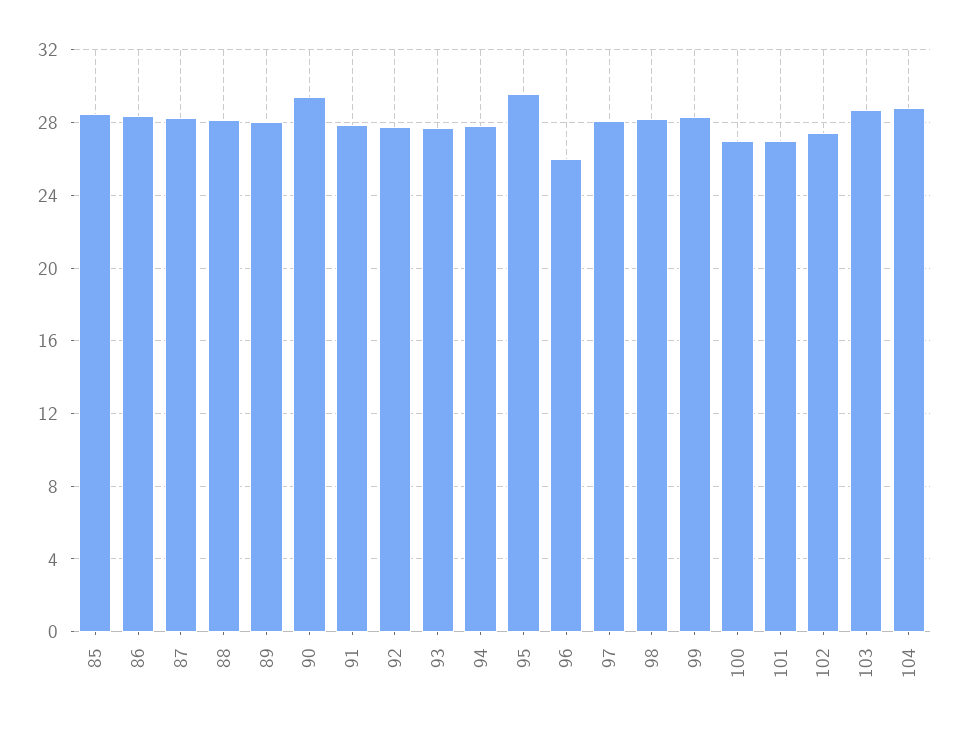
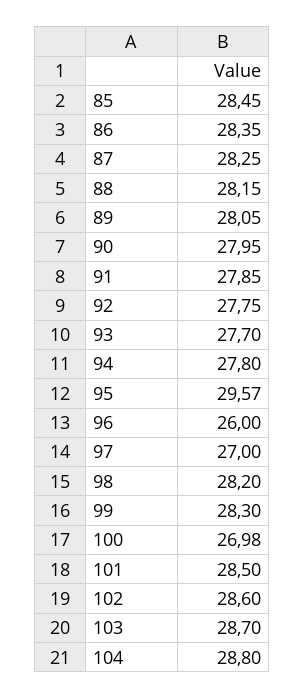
  {
    "85": 28.45,
    "86": 28.35,
    "87": 28.25,
    "88": 28.15,
    "89": 28.05,
-   "90": 29.5,
+   "90": 27.95,
    "91": 27.85,
    "92": 27.75,
    "93": 27.7,
    "94": 27.8,
    "95": 29.57,
    "96": 26,
-   "97": 28,
+   "97": 27,
    "98": 28.2,
    "99": 28.3,
    "100": 26.98,
-   "101": 27,
+   "101": 28.5,
-   "102": 27.5,
+   "102": 28.6,
    "103": 28.7,
    "104": 28.8
  }

